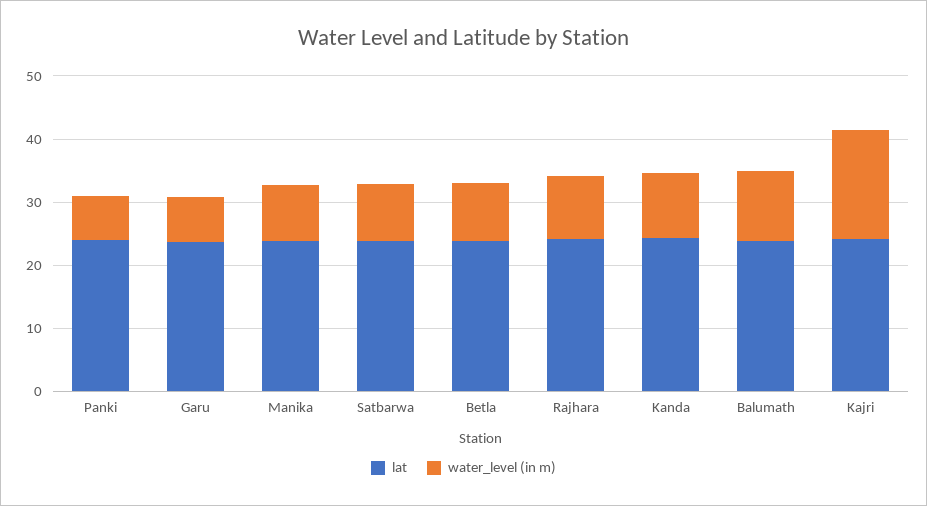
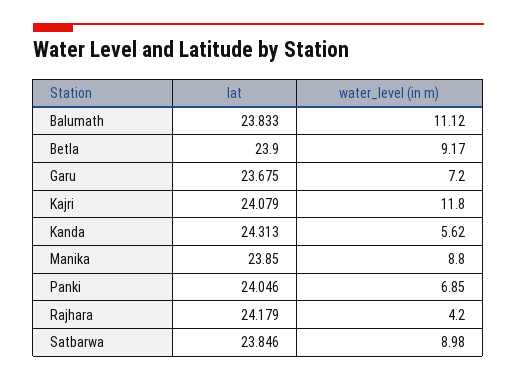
  {
    "lat": {
      "Panki": 24.046,
      "Garu": 23.675,
      "Manika": 23.85,
      "Satbarwa": 23.846,
      "Betla": 23.9,
      "Rajhara": 24.179,
      "Kanda": 24.313,
      "Balumath": 23.833,
      "Kajri": 24.079
    },
    "water_level (in m)": {
      "Panki": 6.85,
      "Garu": 7.2,
      "Manika": 8.8,
      "Satbarwa": 8.98,
      "Betla": 9.17,
-     "Rajhara": 10,
+     "Rajhara": 4.2,
-     "Kanda": 10,
+     "Kanda": 5.62,
      "Balumath": 11.12,
-     "Kajri": 18
+     "Kajri": 11.8
    }
  }

